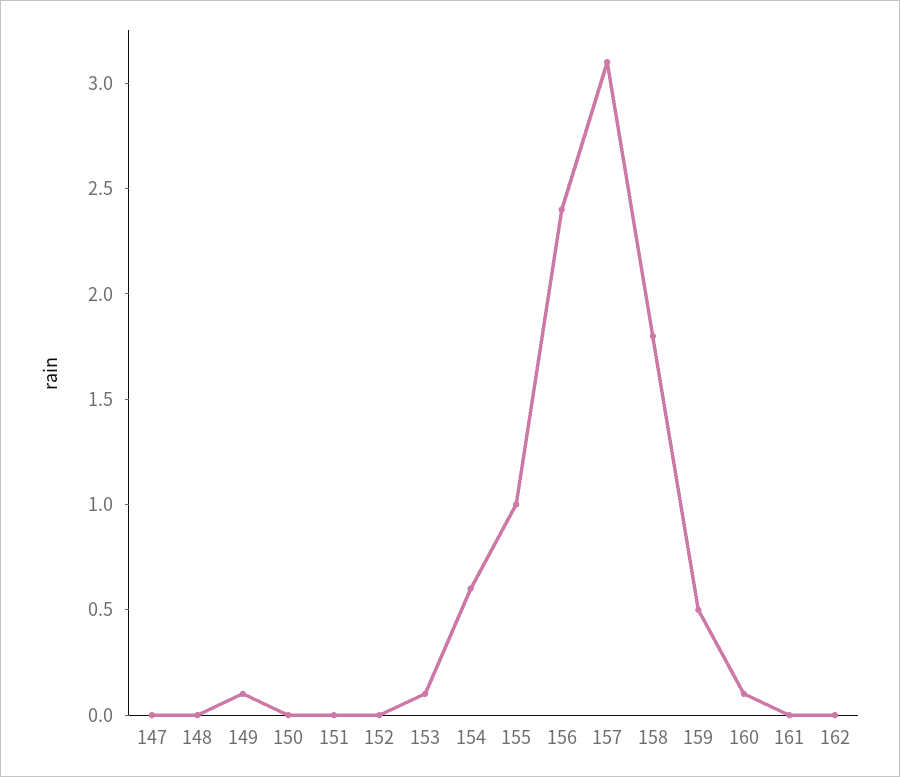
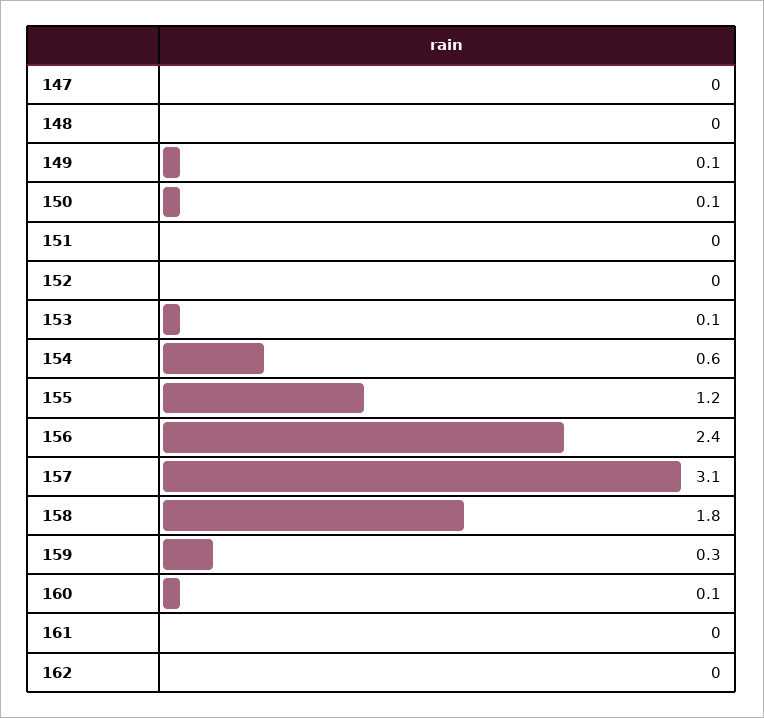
  {
    "147": 0,
    "148": 0,
    "149": 0.1,
-   "150": 0,
+   "150": 0.1,
    "151": 0,
    "152": 0,
    "153": 0.1,
    "154": 0.6,
-   "155": 1,
+   "155": 1.2,
    "156": 2.4,
    "157": 3.1,
    "158": 1.8,
-   "159": 0.5,
+   "159": 0.3,
    "160": 0.1,
    "161": 0,
    "162": 0
  }

